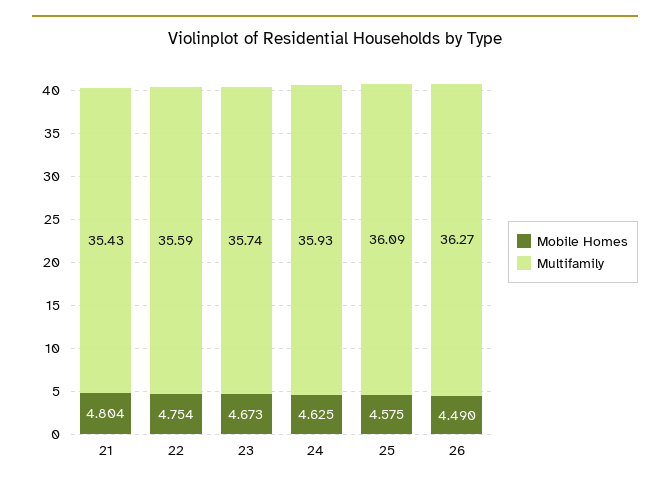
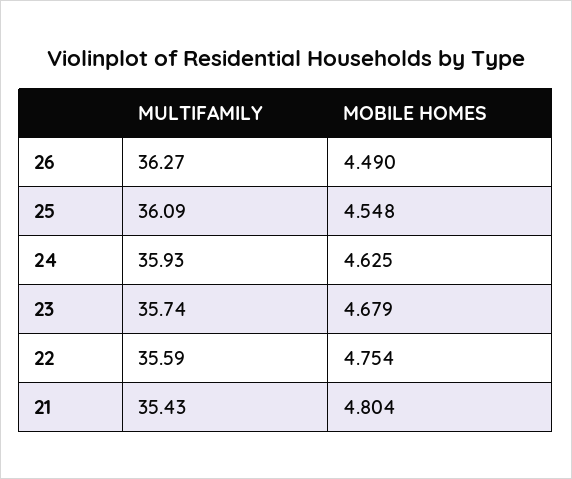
  {
    "Mobile Homes": {
      "21": 4.804,
      "22": 4.754,
-     "23": 4.673,
+     "23": 4.679,
      "24": 4.625,
-     "25": 4.575,
+     "25": 4.548,
      "26": 4.49
    },
    "Multifamily": {
      "21": 35.43,
      "22": 35.59,
      "23": 35.74,
      "24": 35.93,
      "25": 36.09,
      "26": 36.27
    }
  }

